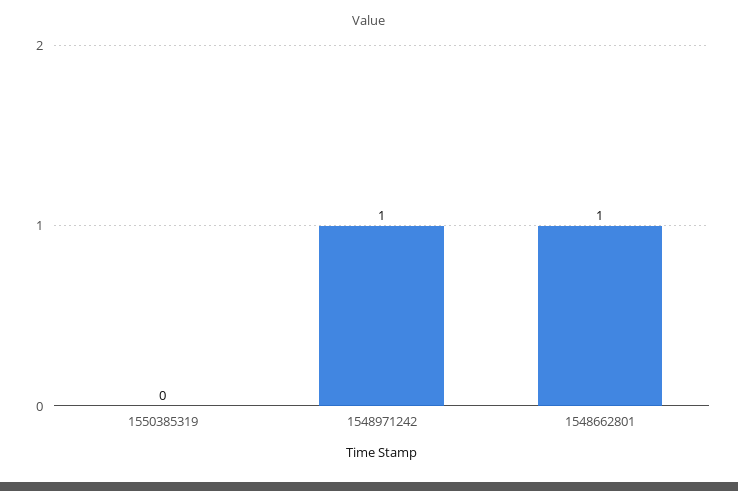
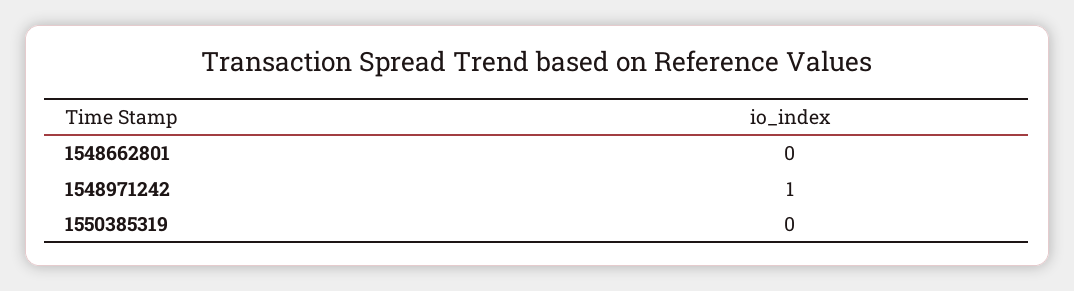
  {
    "1550385319": 0,
    "1548971242": 1,
-   "1548662801": 1
+   "1548662801": 0
  }

